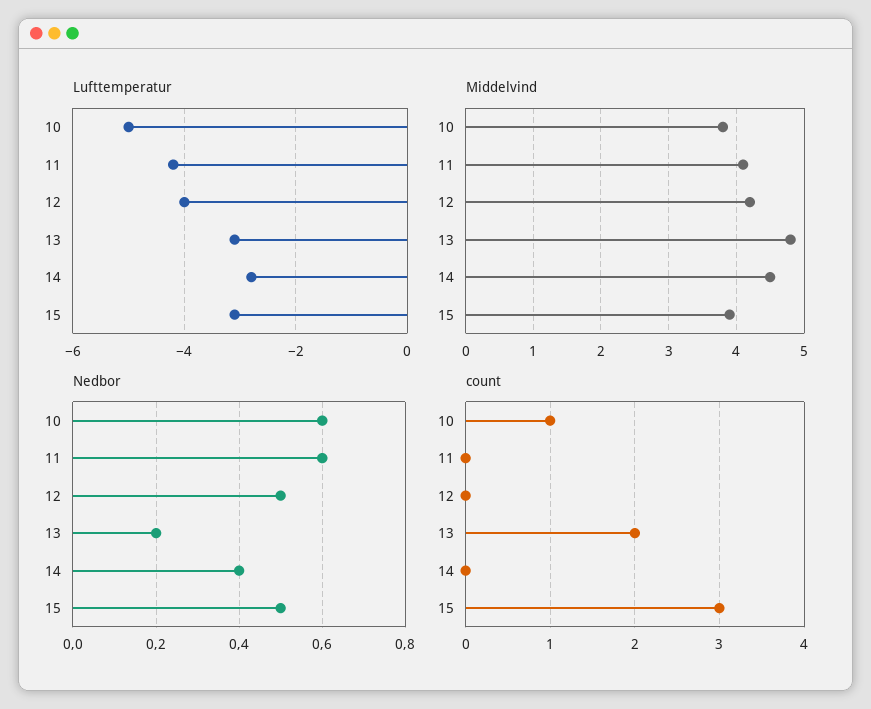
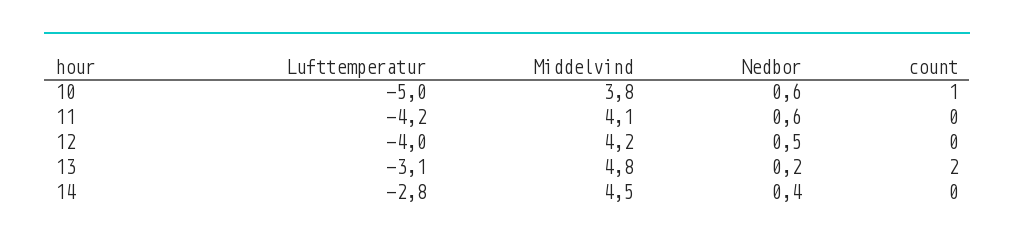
  {
    "Lufttemperatur": {
      "10": -5,
      "11": -4.2,
      "12": -4,
      "13": -3.1,
-     "14": -2.8,
+     "14": -2.8
-     "15": -3
    },
    "Middelvind": {
      "10": 3.8,
      "11": 4.1,
      "12": 4.2,
      "13": 4.8,
-     "14": 4.5,
+     "14": 4.5
-     "15": 3.9
    },
    "Nedbor": {
      "10": 0.6,
      "11": 0.6,
      "12": 0.5,
      "13": 0.2,
-     "14": 0.4,
+     "14": 0.4
-     "15": 0.5
    },
    "count": {
      "10": 1,
      "11": 0,
      "12": 0,
      "13": 2,
-     "14": 0,
+     "14": 0
-     "15": 3
    }
  }

